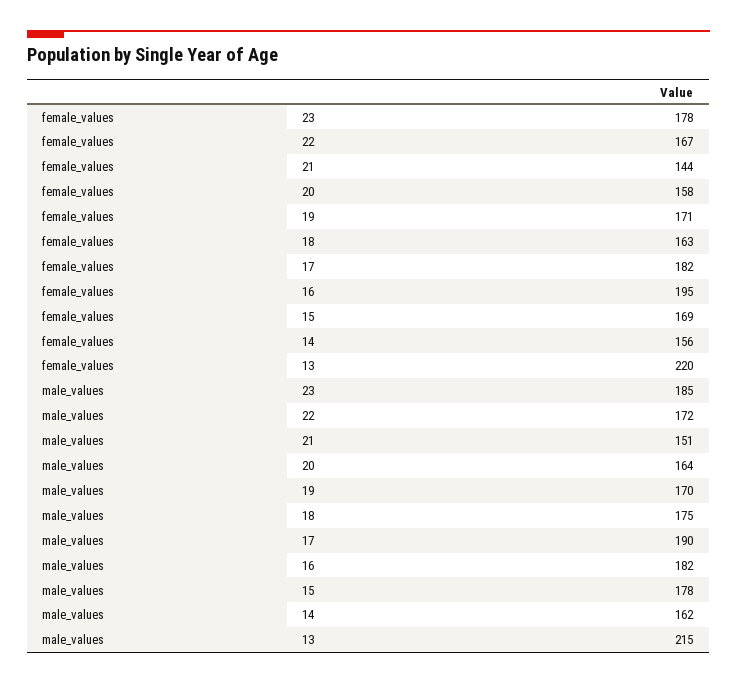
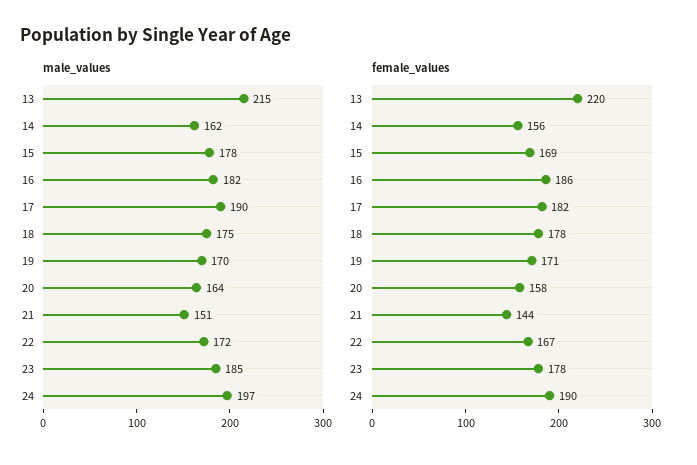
  {
    "female_values": {
      "23": 178,
      "22": 167,
      "21": 144,
      "20": 158,
      "19": 171,
-     "18": 163,
+     "18": 178,
      "17": 182,
-     "16": 195,
+     "16": 186,
      "15": 169,
      "14": 156,
-     "13": 220
+     "13": 220,
+     "24": 190
    },
    "male_values": {
      "23": 185,
      "22": 172,
      "21": 151,
      "20": 164,
      "19": 170,
      "18": 175,
      "17": 190,
      "16": 182,
      "15": 178,
      "14": 162,
-     "13": 215
+     "13": 215,
+     "24": 197
    }
  }

